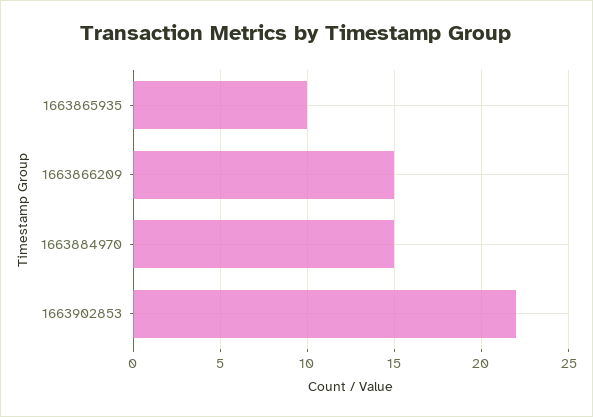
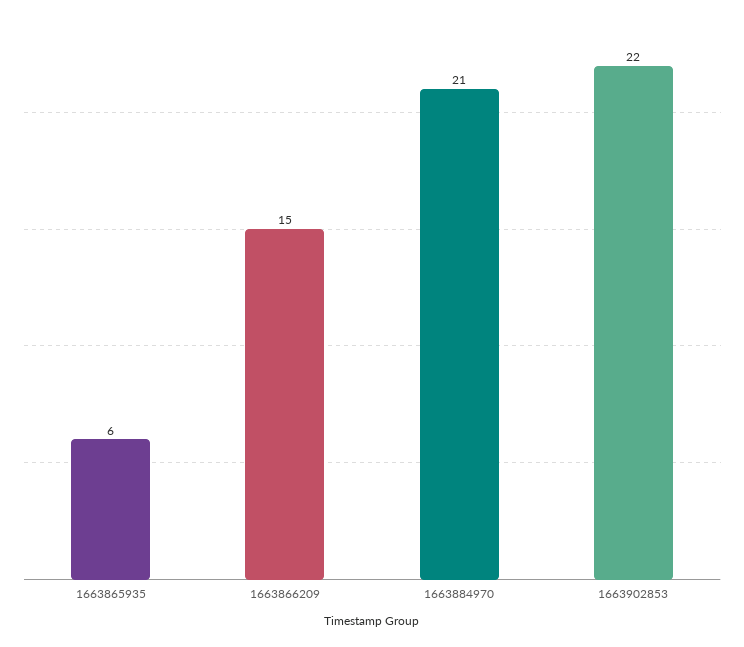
  {
-   "1663865935": 10,
+   "1663865935": 6,
    "1663866209": 15,
-   "1663884970": 15,
+   "1663884970": 21,
    "1663902853": 22
  }

